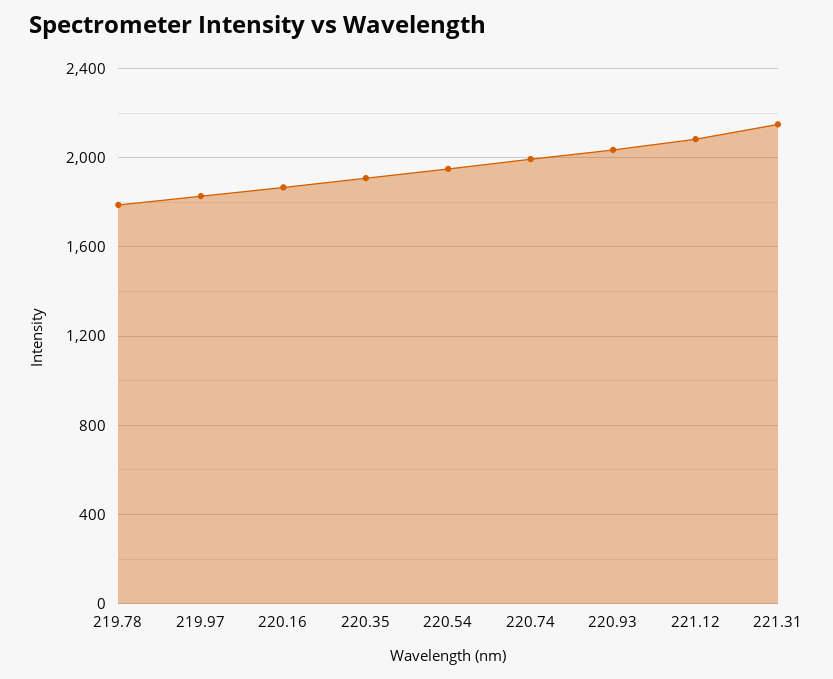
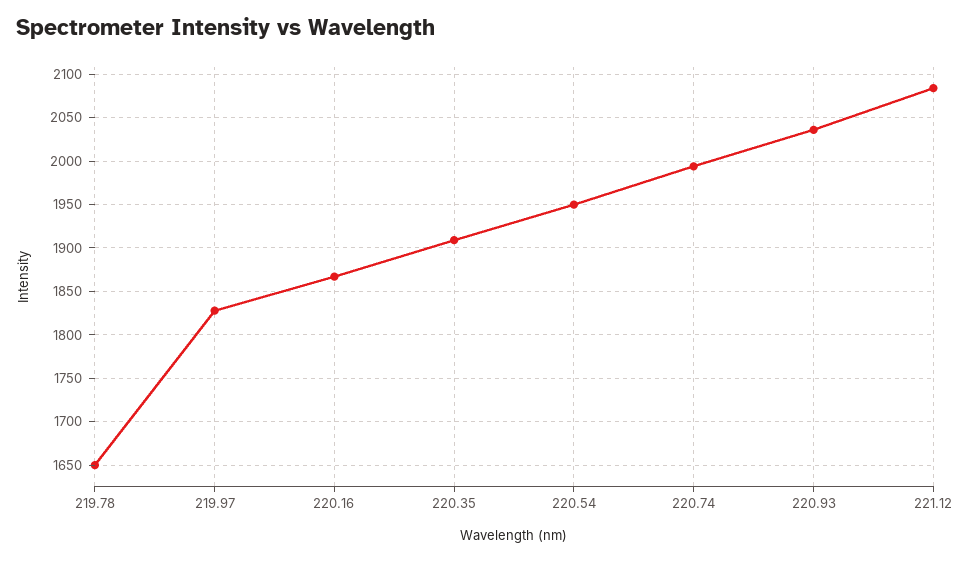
  {
-   "219.78": 1800,
+   "219.78": 1650,
    "219.97": 1830,
    "220.16": 1870,
    "220.35": 1910,
    "220.54": 1950,
    "220.74": 1990,
    "220.93": 2040,
-   "221.12": 2080,
+   "221.12": 2080
-   "221.31": 2150
  }

